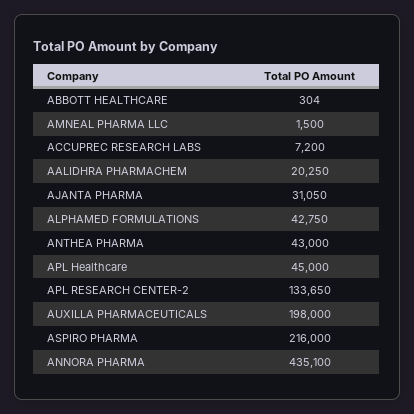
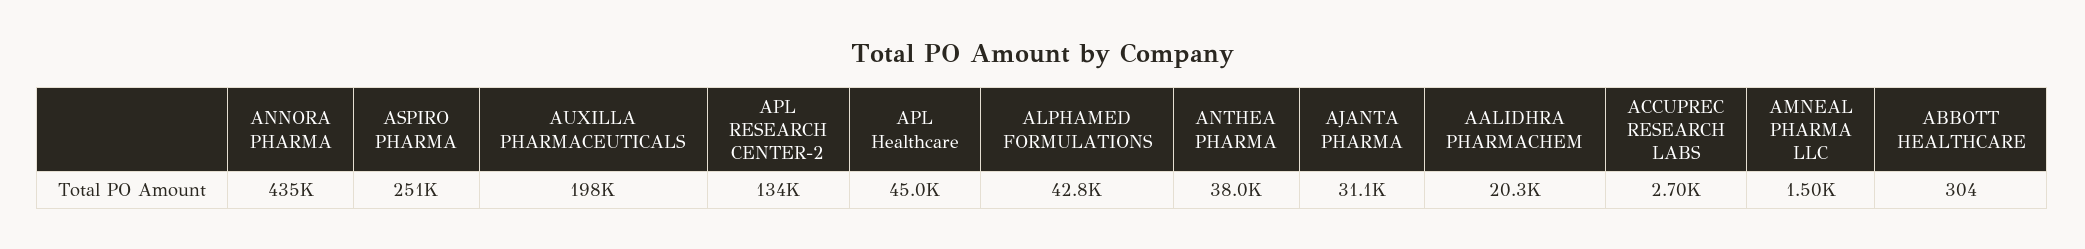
  {
    "ABBOTT HEALTHCARE": 304,
    "AMNEAL PHARMA LLC": 1500,
-   "ACCUPREC RESEARCH LABS": 7200,
+   "ACCUPREC RESEARCH LABS": 2700,
    "AALIDHRA PHARMACHEM": 20250,
    "AJANTA PHARMA": 31050,
    "ALPHAMED FORMULATIONS": 42750,
-   "ANTHEA PHARMA": 43000,
+   "ANTHEA PHARMA": 38000,
    "APL Healthcare": 45000,
    "APL RESEARCH CENTER-2": 133650,
    "AUXILLA PHARMACEUTICALS": 198000,
-   "ASPIRO PHARMA": 216000,
+   "ASPIRO PHARMA": 251000,
    "ANNORA PHARMA": 435100
  }

